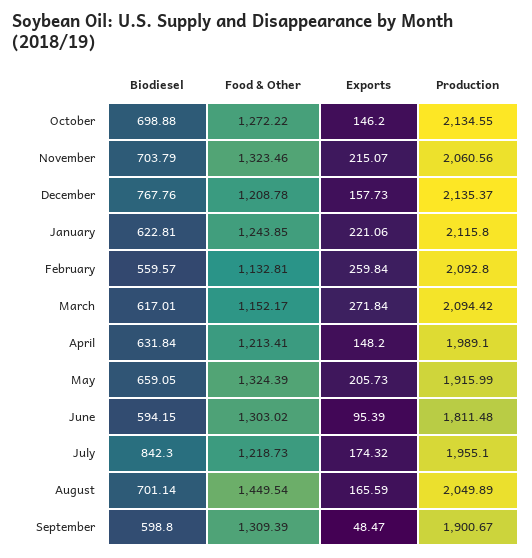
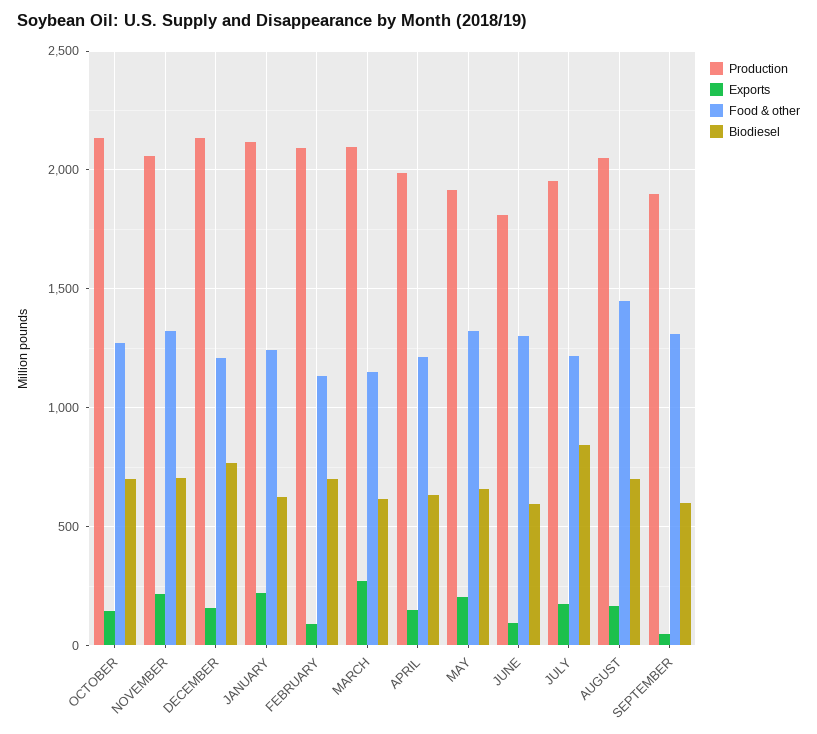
  {
    "Biodiesel": {
      "October": 698.88,
      "November": 703.79,
      "December": 767.76,
      "January": 622.81,
-     "February": 559.57,
+     "February": 700,
      "March": 617.01,
      "April": 631.84,
      "May": 659.05,
      "June": 594.15,
      "July": 842.3,
      "August": 701.14,
      "September": 598.8
    },
    "Food & Other": {
      "October": 1272.22,
      "November": 1323.46,
      "December": 1208.78,
      "January": 1243.85,
      "February": 1132.81,
      "March": 1152.17,
      "April": 1213.41,
      "May": 1324.39,
      "June": 1303.02,
      "July": 1218.73,
      "August": 1449.54,
      "September": 1309.39
    },
    "Exports": {
      "October": 146.2,
      "November": 215.07,
      "December": 157.73,
      "January": 221.06,
-     "February": 259.84,
+     "February": 100,
      "March": 271.84,
      "April": 148.2,
      "May": 205.73,
      "June": 95.39,
      "July": 174.32,
      "August": 165.59,
      "September": 48.47
    },
    "Production": {
      "October": 2134.55,
      "November": 2060.56,
      "December": 2135.37,
      "January": 2115.8,
      "February": 2092.8,
      "March": 2094.42,
      "April": 1989.1,
      "May": 1915.99,
      "June": 1811.48,
      "July": 1955.1,
      "August": 2049.89,
      "September": 1900.67
    }
  }

